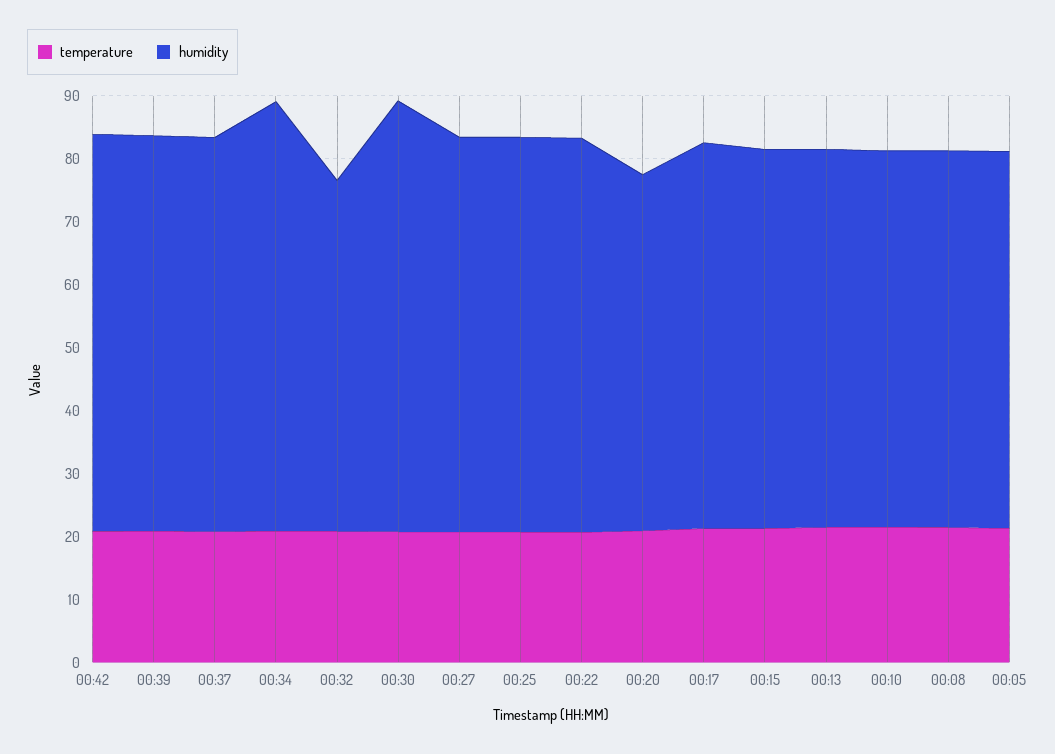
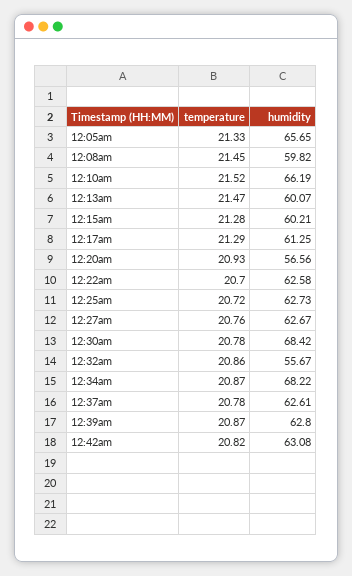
  {
    "temperature": {
      "00:42": 20.82,
      "00:39": 20.87,
      "00:37": 20.78,
      "00:34": 20.87,
      "00:32": 20.86,
      "00:30": 20.78,
      "00:27": 20.76,
      "00:25": 20.72,
      "00:22": 20.7,
      "00:20": 20.93,
      "00:17": 21.29,
      "00:15": 21.28,
      "00:13": 21.47,
      "00:10": 21.52,
      "00:08": 21.45,
      "00:05": 21.33
    },
    "humidity": {
      "00:42": 63.08,
      "00:39": 62.8,
      "00:37": 62.61,
      "00:34": 68.22,
      "00:32": 55.67,
      "00:30": 68.42,
      "00:27": 62.67,
      "00:25": 62.73,
      "00:22": 62.58,
      "00:20": 56.56,
      "00:17": 61.25,
      "00:15": 60.21,
      "00:13": 60.07,
-     "00:10": 60,
+     "00:10": 66.19,
      "00:08": 59.82,
-     "00:05": 60
+     "00:05": 65.65
    }
  }

